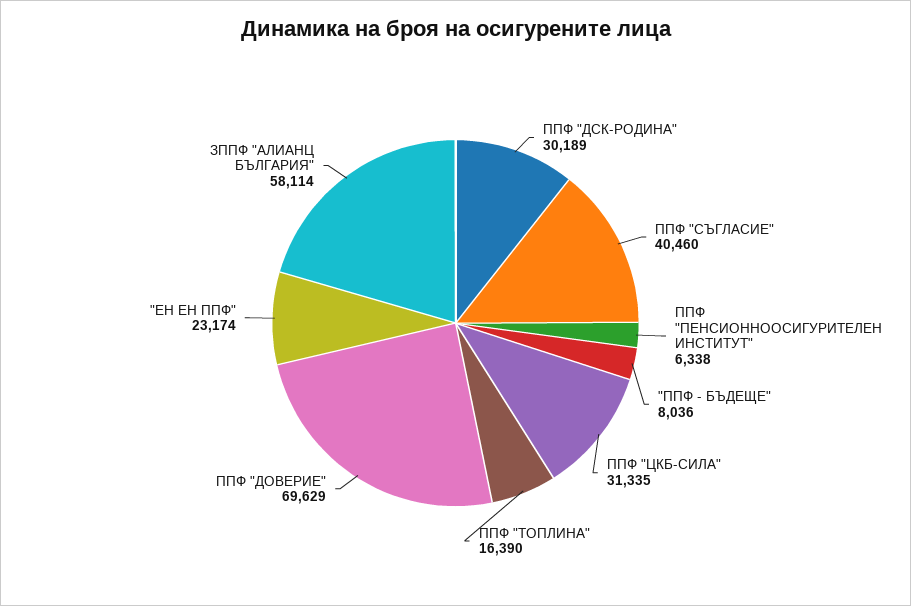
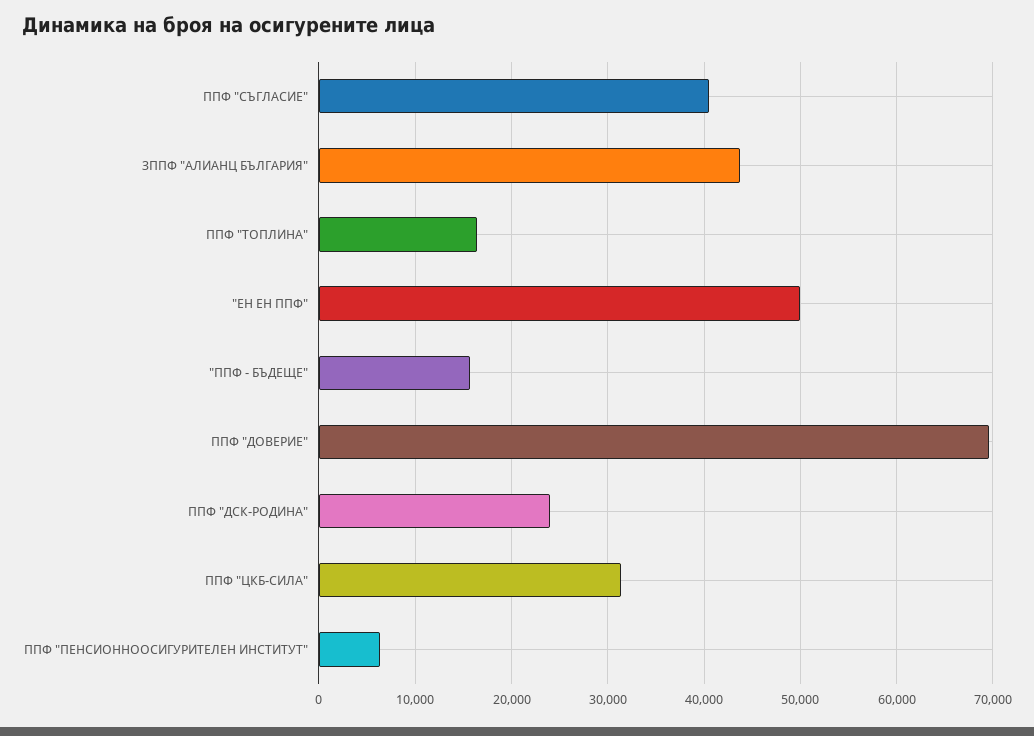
  {
-   "ППФ \"ДСК-РОДИНА\"": 30189,
+   "ППФ \"ДСК-РОДИНА\"": 24000,
    "ППФ \"СЪГЛАСИЕ\"": 40460,
    "ППФ \"ПЕНСИОННООСИГУРИТЕЛЕН ИНСТИТУТ\"": 6338,
-   "\"ППФ - БЪДЕЩЕ\"": 8036,
+   "\"ППФ - БЪДЕЩЕ\"": 16000,
    "ППФ \"ЦКБ-СИЛА\"": 31335,
    "ППФ \"ТОПЛИНА\"": 16390,
    "ППФ \"ДОВЕРИЕ\"": 69629,
-   "\"ЕН ЕН ППФ\"": 23174,
+   "\"ЕН ЕН ППФ\"": 50000,
-   "ЗППФ \"АЛИАНЦ БЪЛГАРИЯ\"": 58114
+   "ЗППФ \"АЛИАНЦ БЪЛГАРИЯ\"": 44000
  }

